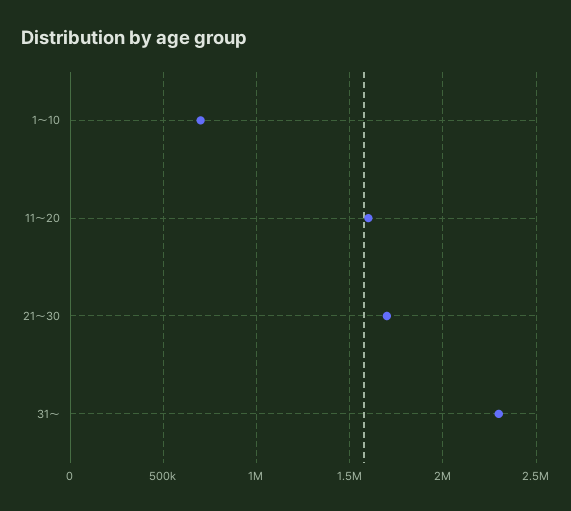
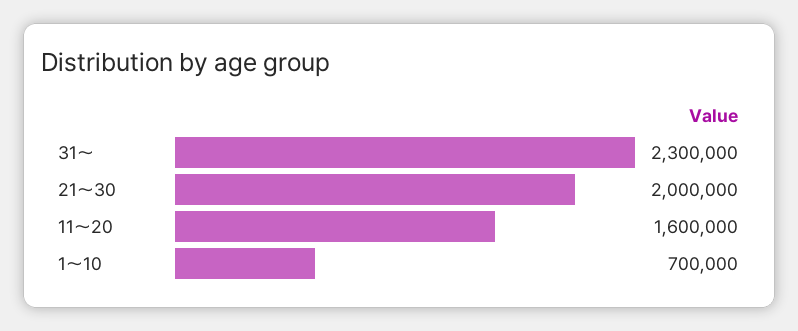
  {
    "1～10": 700000,
    "11～20": 1600000,
-   "21～30": 1700000,
+   "21～30": 2000000,
    "31～": 2300000
  }

